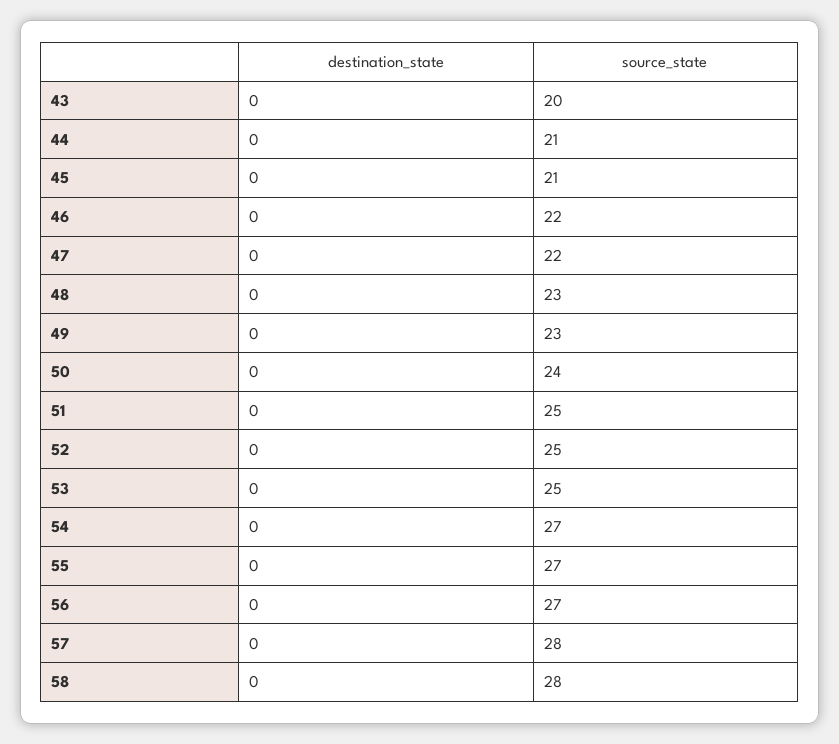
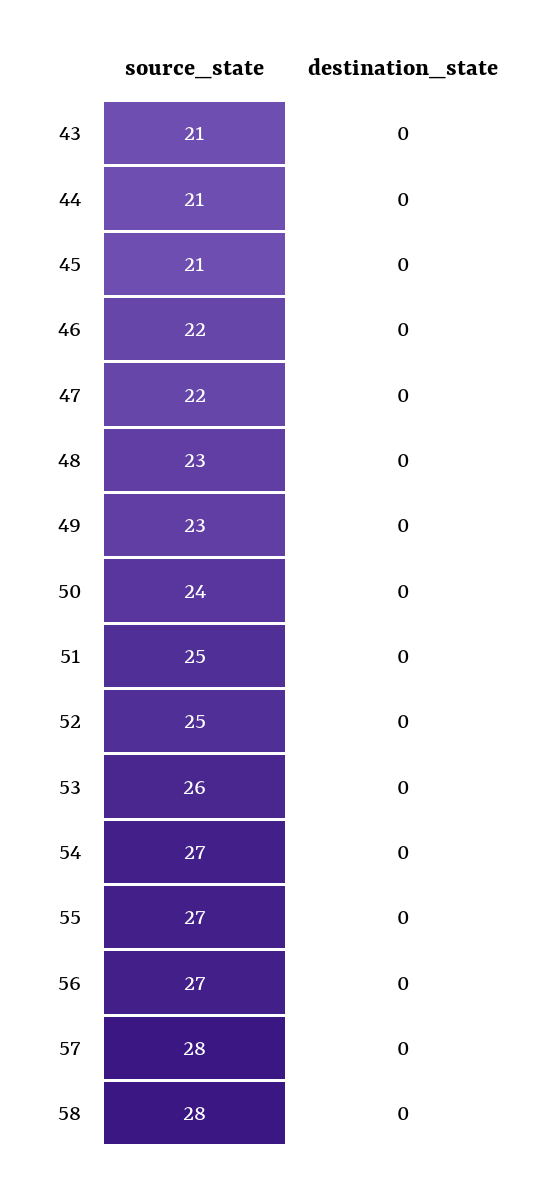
  {
    "destination_state": {
      "43": 0,
      "44": 0,
      "45": 0,
      "46": 0,
      "47": 0,
      "48": 0,
      "49": 0,
      "50": 0,
      "51": 0,
      "52": 0,
      "53": 0,
      "54": 0,
      "55": 0,
      "56": 0,
      "57": 0,
      "58": 0
    },
    "source_state": {
-     "43": 20,
+     "43": 21,
      "44": 21,
      "45": 21,
      "46": 22,
      "47": 22,
      "48": 23,
      "49": 23,
      "50": 24,
      "51": 25,
      "52": 25,
-     "53": 25,
+     "53": 26,
      "54": 27,
      "55": 27,
      "56": 27,
      "57": 28,
      "58": 28
    }
  }

